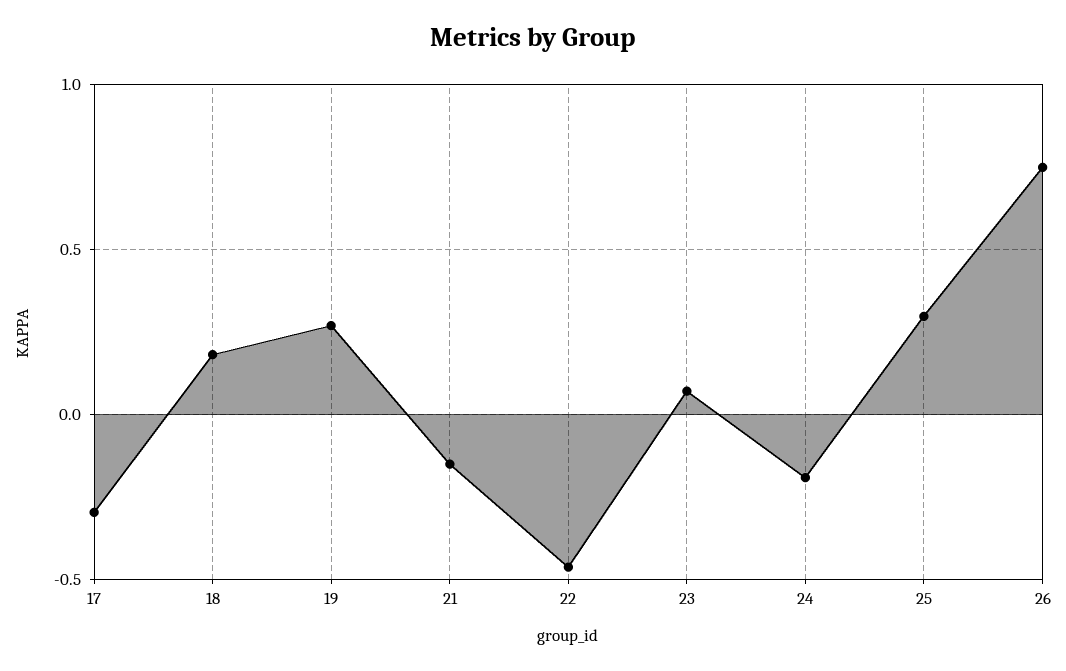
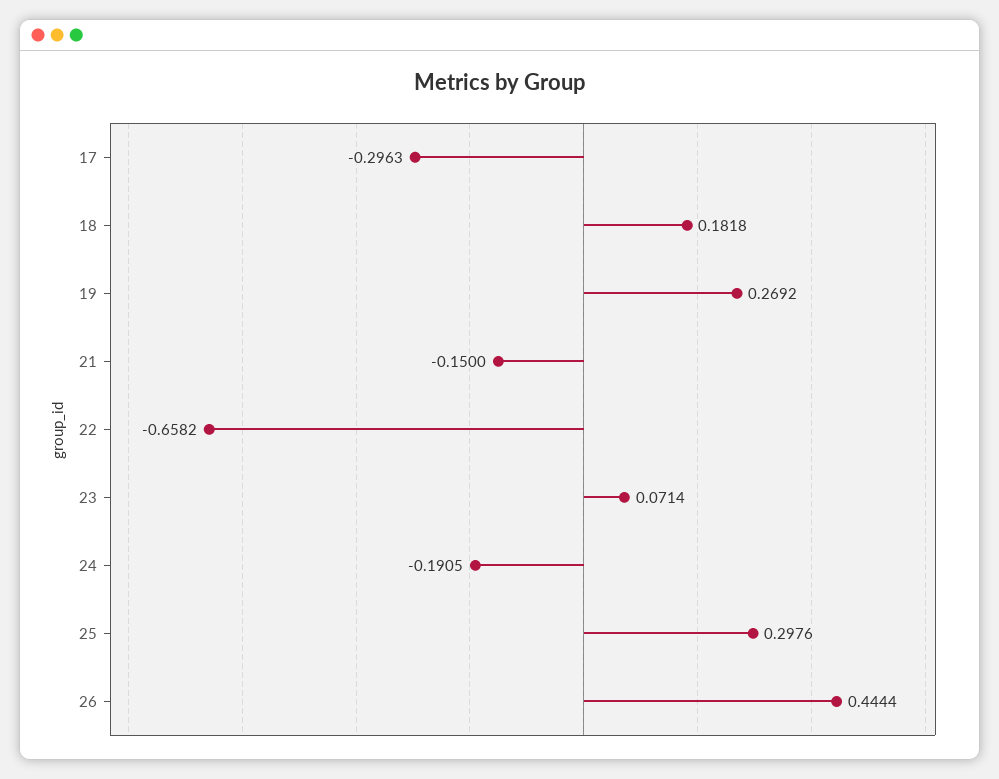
  {
    "17": -0.2963,
    "18": 0.1818,
    "19": 0.2692,
    "21": -0.15,
-   "22": -0.45,
+   "22": -0.6582,
    "23": 0.0714,
    "24": -0.1905,
    "25": 0.2976,
-   "26": 0.75
+   "26": 0.4444
  }

